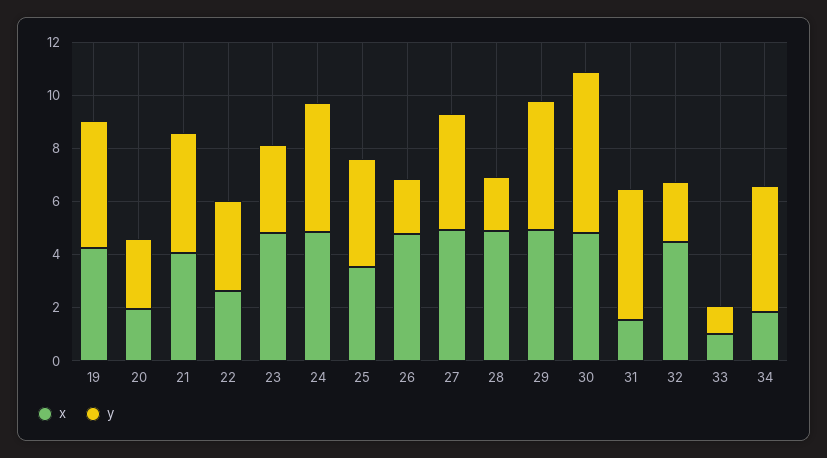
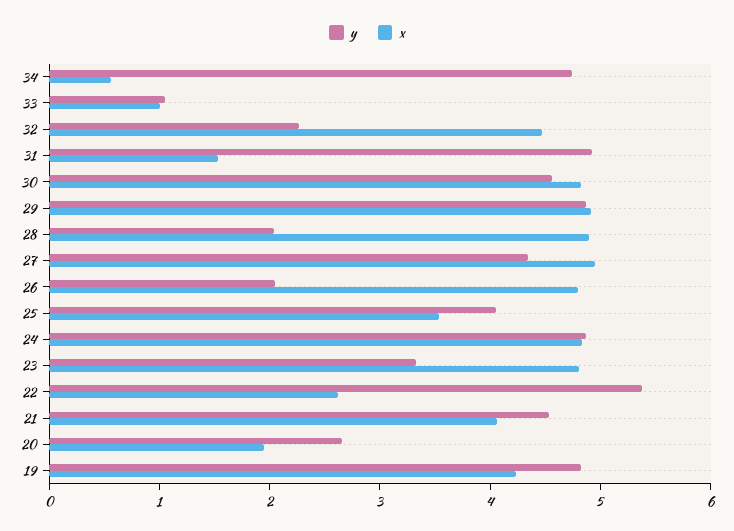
  {
    "x": {
      "19": 4.2,
      "20": 2,
      "21": 4,
      "22": 2.6,
      "23": 4.8,
      "24": 4.8,
      "25": 3.6,
      "26": 4.8,
      "27": 5,
      "28": 4.8,
      "29": 5,
      "30": 4.8,
      "31": 1.6,
      "32": 4.4,
      "33": 1,
-     "34": 2
+     "34": 0.6
    },
    "y": {
      "19": 4.8,
      "20": 2.6,
      "21": 4.6,
-     "22": 3.5,
+     "22": 5.4,
      "23": 3.4,
      "24": 4.8,
      "25": 4,
      "26": 2,
      "27": 4.4,
      "28": 2,
      "29": 4.8,
-     "30": 6,
+     "30": 4.6,
      "31": 5,
      "32": 2.2,
      "33": 1,
      "34": 4.8
    }
  }

